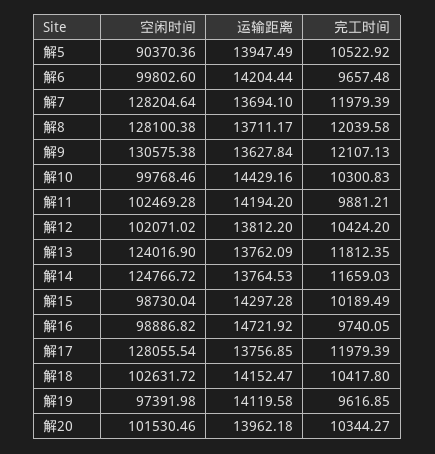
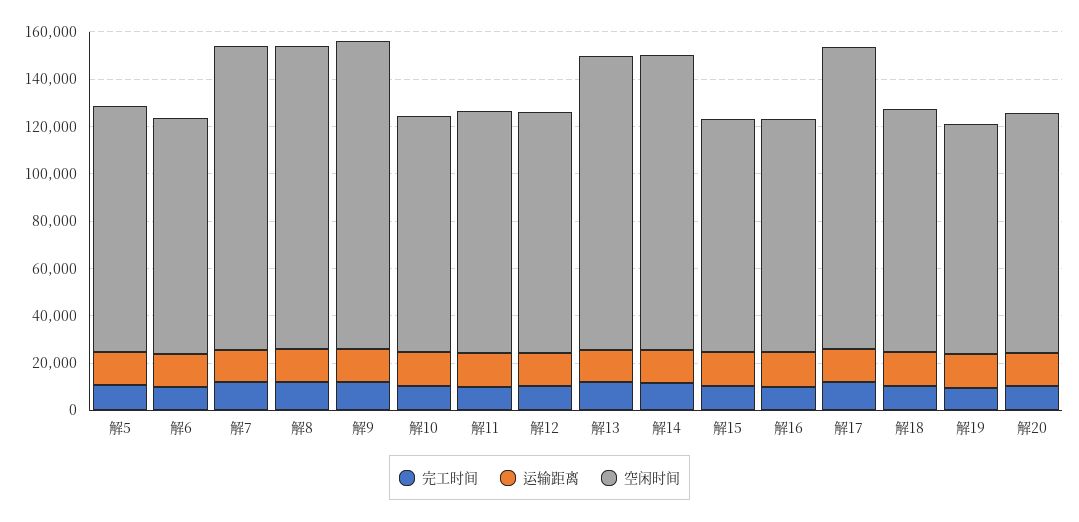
  {
    "空闲时间": {
-     "解5": 90370.36,
+     "解5": 105000,
      "解6": 99802.6,
      "解7": 128204.64,
      "解8": 128100.38,
      "解9": 130575.38,
      "解10": 99768.46,
      "解11": 102469.28,
      "解12": 102071.02,
      "解13": 124016.9,
      "解14": 124766.72,
      "解15": 98730.04,
      "解16": 98886.82,
      "解17": 128055.54,
      "解18": 102631.72,
      "解19": 97391.98,
      "解20": 101530.46
    },
    "运输距离": {
      "解5": 13947.49,
      "解6": 14204.44,
      "解7": 13694.1,
      "解8": 13711.17,
      "解9": 13627.84,
      "解10": 14429.16,
      "解11": 14194.2,
      "解12": 13812.2,
      "解13": 13762.09,
      "解14": 13764.53,
      "解15": 14297.28,
      "解16": 14721.92,
      "解17": 13756.85,
      "解18": 14152.47,
      "解19": 14119.58,
      "解20": 13962.18
    },
    "完工时间": {
      "解5": 10522.92,
      "解6": 9657.48,
      "解7": 11979.39,
      "解8": 12039.58,
      "解9": 12107.13,
      "解10": 10300.83,
      "解11": 9881.21,
      "解12": 10424.2,
      "解13": 11812.35,
      "解14": 11659.03,
      "解15": 10189.49,
      "解16": 9740.05,
      "解17": 11979.39,
      "解18": 10417.8,
      "解19": 9616.85,
      "解20": 10344.27
    }
  }

